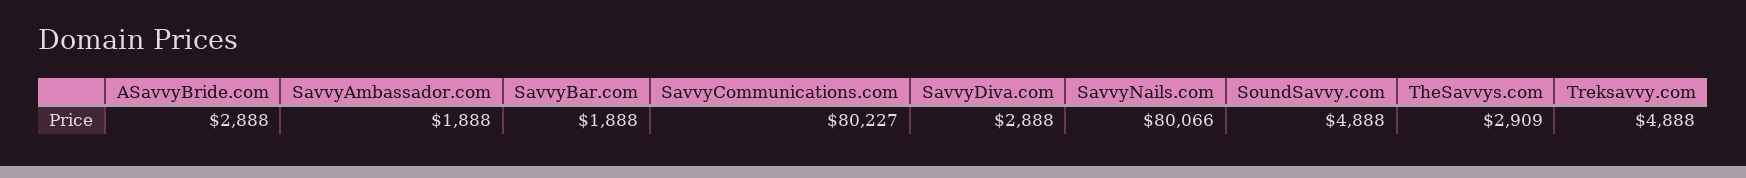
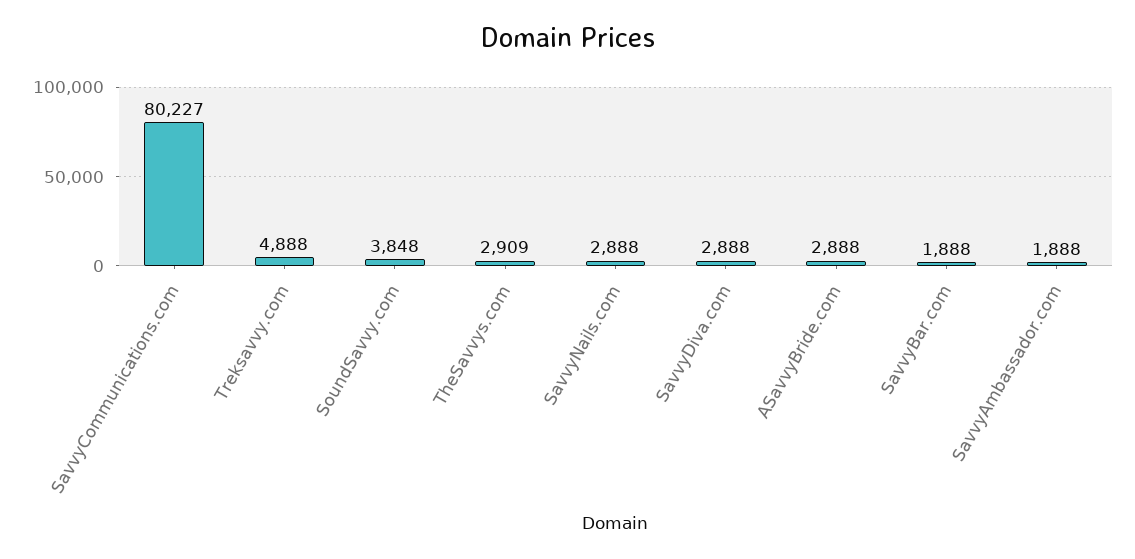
  {
    "ASavvyBride.com": 2888,
    "SavvyAmbassador.com": 1888,
    "SavvyBar.com": 1888,
    "SavvyCommunications.com": 80227,
    "SavvyDiva.com": 2888,
-   "SavvyNails.com": 80066,
+   "SavvyNails.com": 2888,
-   "SoundSavvy.com": 4888,
+   "SoundSavvy.com": 3848,
    "TheSavvys.com": 2909,
    "Treksavvy.com": 4888
  }

